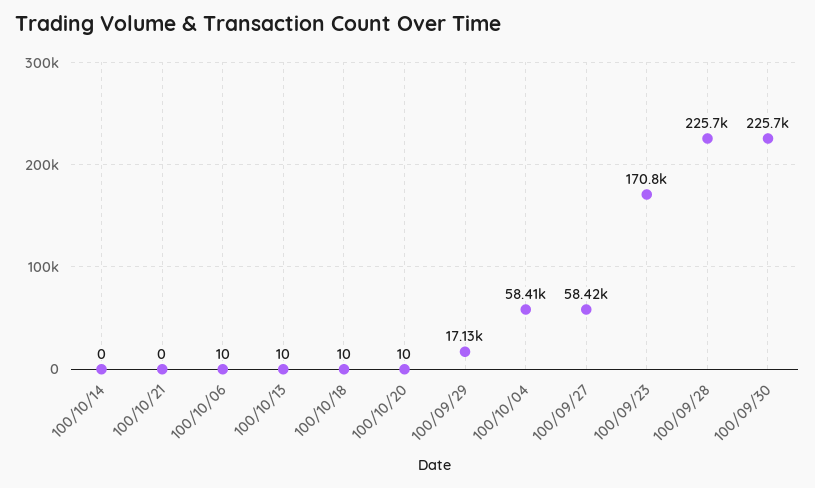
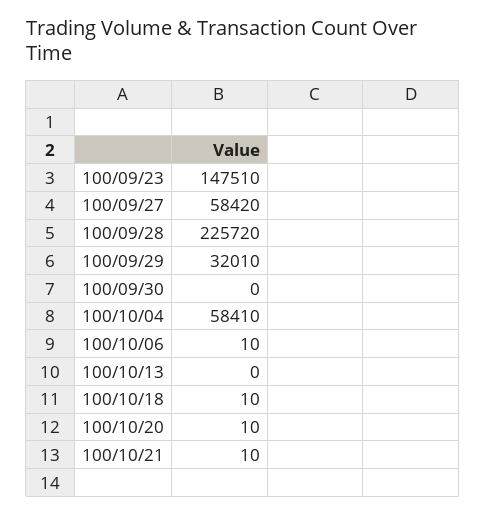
  {
-   "100/10/14": 0,
-   "100/10/21": 0,
+   "100/10/21": 10,
    "100/10/06": 10,
-   "100/10/13": 10,
+   "100/10/13": 0,
    "100/10/18": 10,
    "100/10/20": 10,
-   "100/09/29": 17130,
+   "100/09/29": 32010,
    "100/10/04": 58410,
    "100/09/27": 58420,
-   "100/09/23": 170800,
+   "100/09/23": 147510,
    "100/09/28": 225720,
-   "100/09/30": 225700
+   "100/09/30": 0
  }

